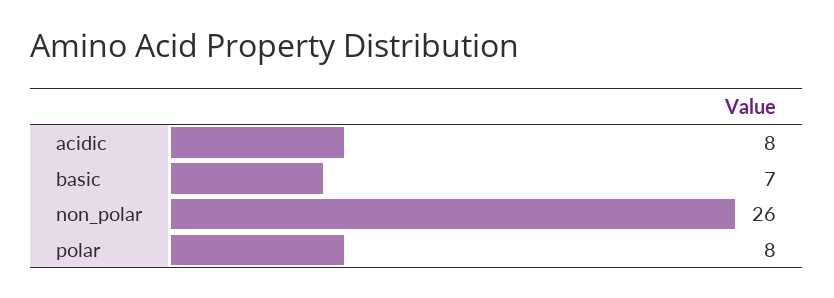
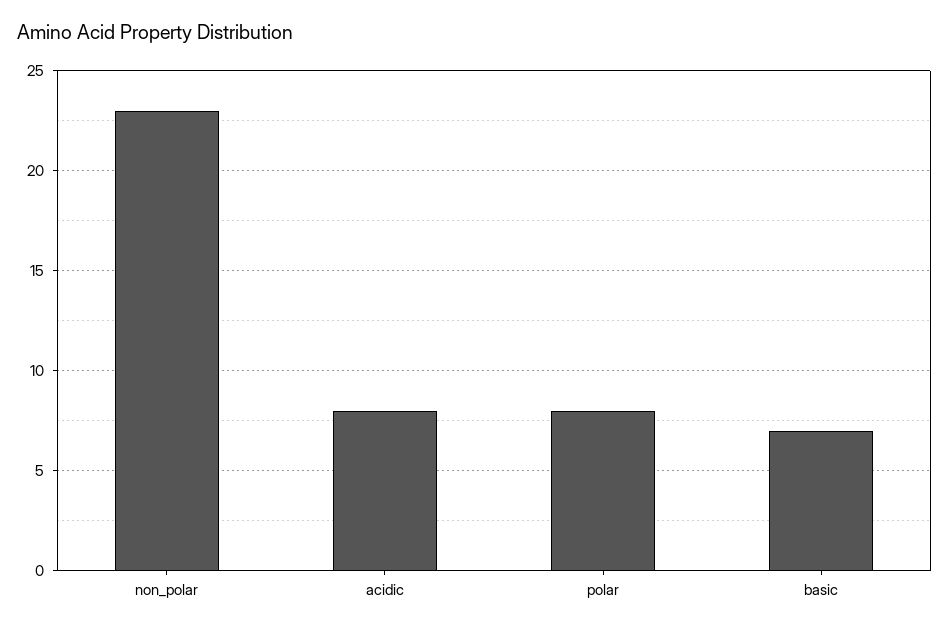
  {
    "acidic": 8,
    "basic": 7,
-   "non_polar": 26,
+   "non_polar": 23,
    "polar": 8
  }

